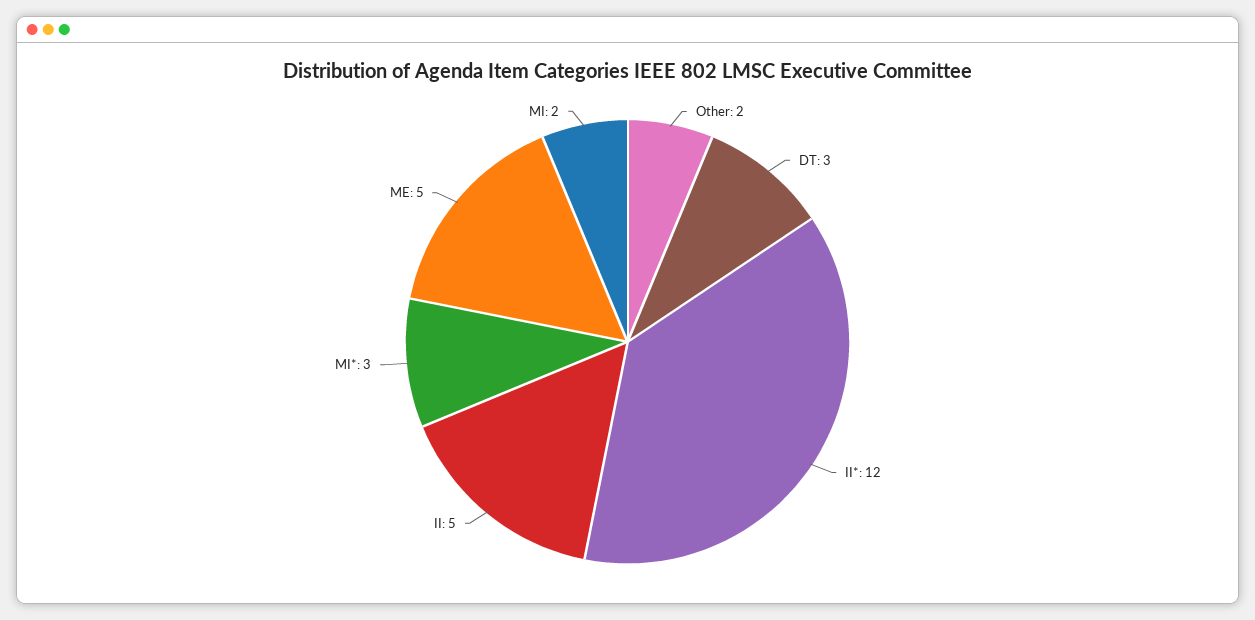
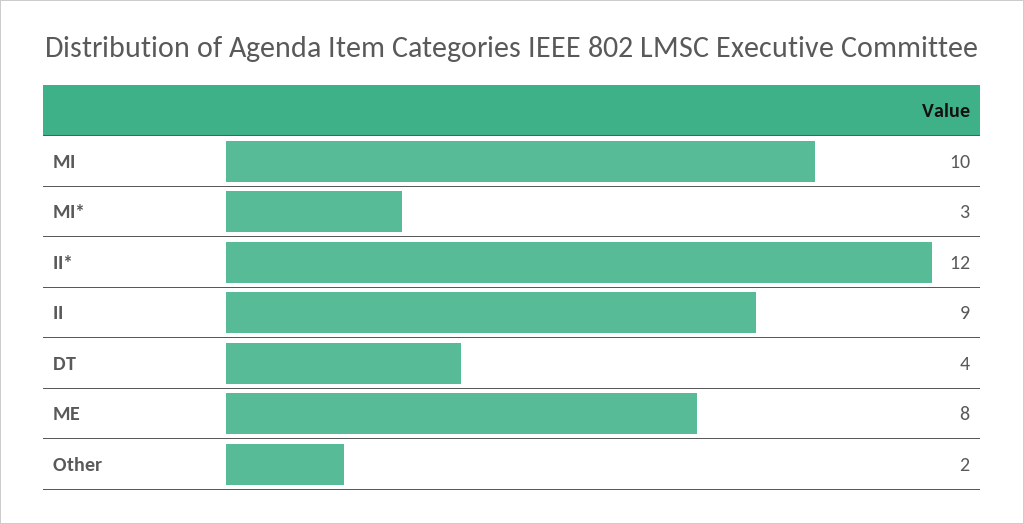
  {
    "Other": 2,
-   "DT": 3,
+   "DT": 4,
    "II*": 12,
-   "II": 5,
+   "II": 9,
    "MI*": 3,
-   "ME": 5,
+   "ME": 8,
-   "MI": 2
+   "MI": 10
  }

